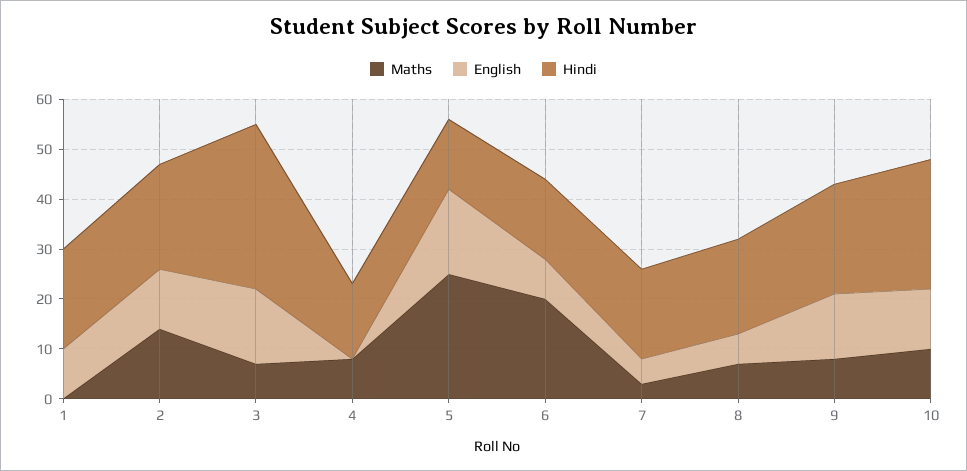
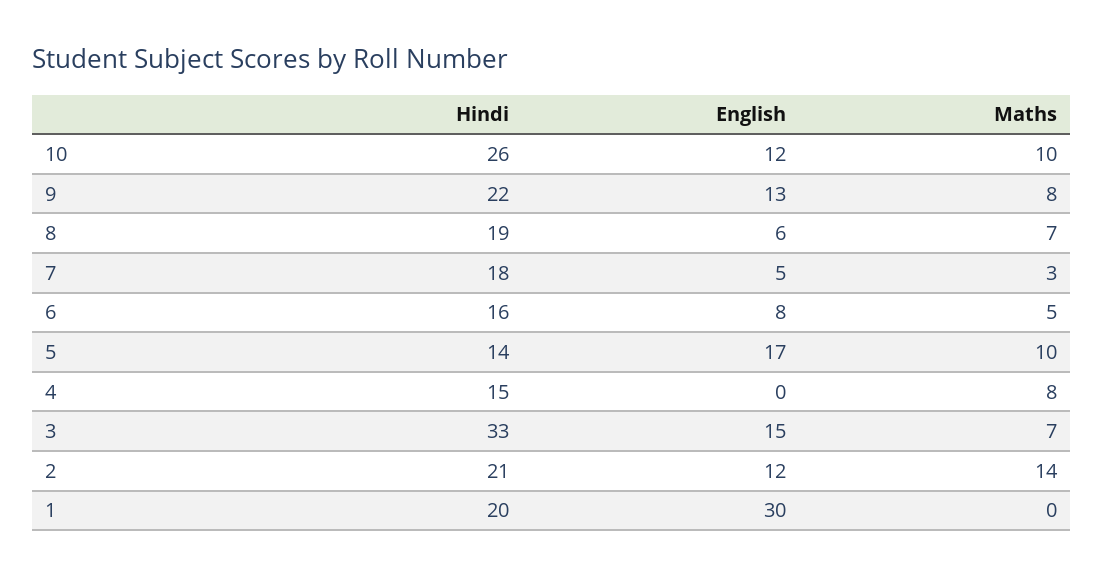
  {
    "Maths": {
      "1": 0,
      "2": 14,
      "3": 7,
      "4": 8,
-     "5": 25,
+     "5": 10,
-     "6": 20,
+     "6": 5,
      "7": 3,
      "8": 7,
      "9": 8,
      "10": 10
    },
    "English": {
-     "1": 10,
+     "1": 30,
      "2": 12,
      "3": 15,
      "4": 0,
      "5": 17,
      "6": 8,
      "7": 5,
      "8": 6,
      "9": 13,
      "10": 12
    },
    "Hindi": {
      "1": 20,
      "2": 21,
      "3": 33,
      "4": 15,
      "5": 14,
      "6": 16,
      "7": 18,
      "8": 19,
      "9": 22,
      "10": 26
    }
  }

